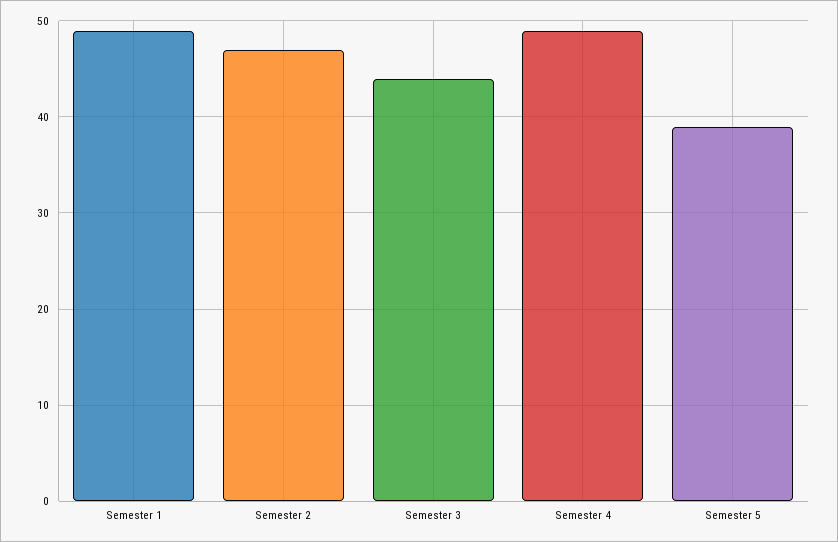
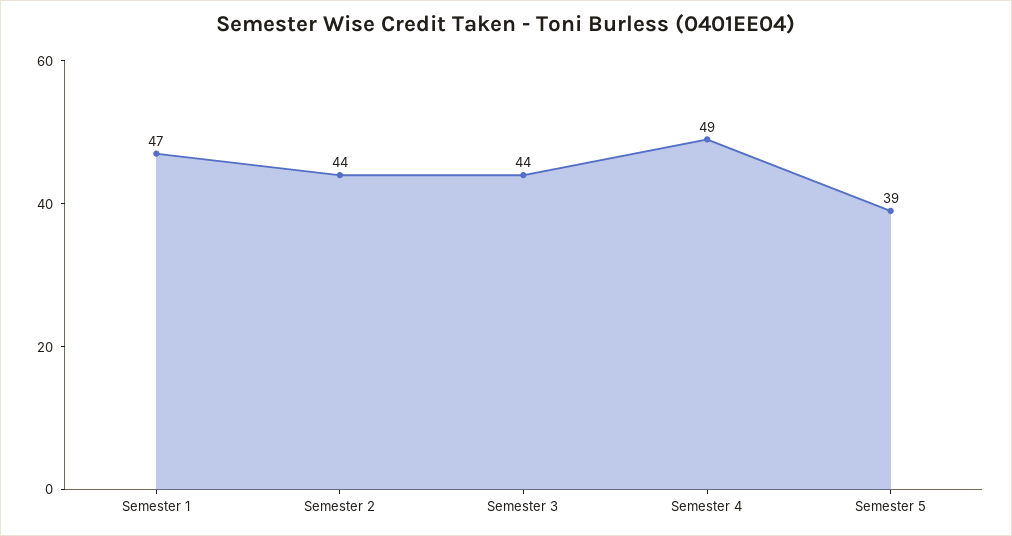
  {
-   "Semester 1": 49,
+   "Semester 1": 47,
-   "Semester 2": 47,
+   "Semester 2": 44,
    "Semester 3": 44,
    "Semester 4": 49,
    "Semester 5": 39
  }

